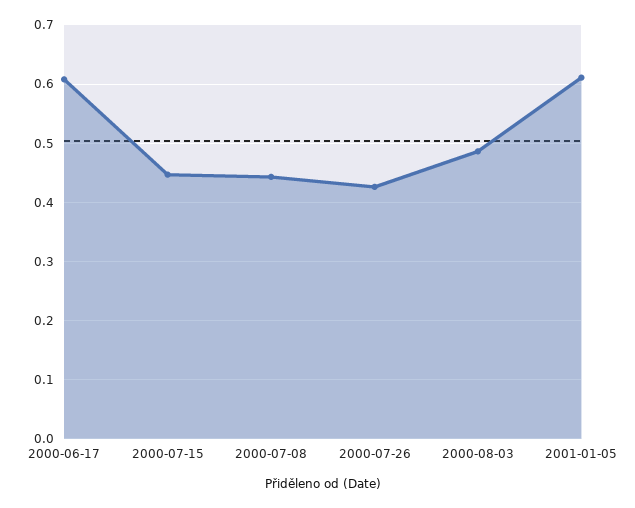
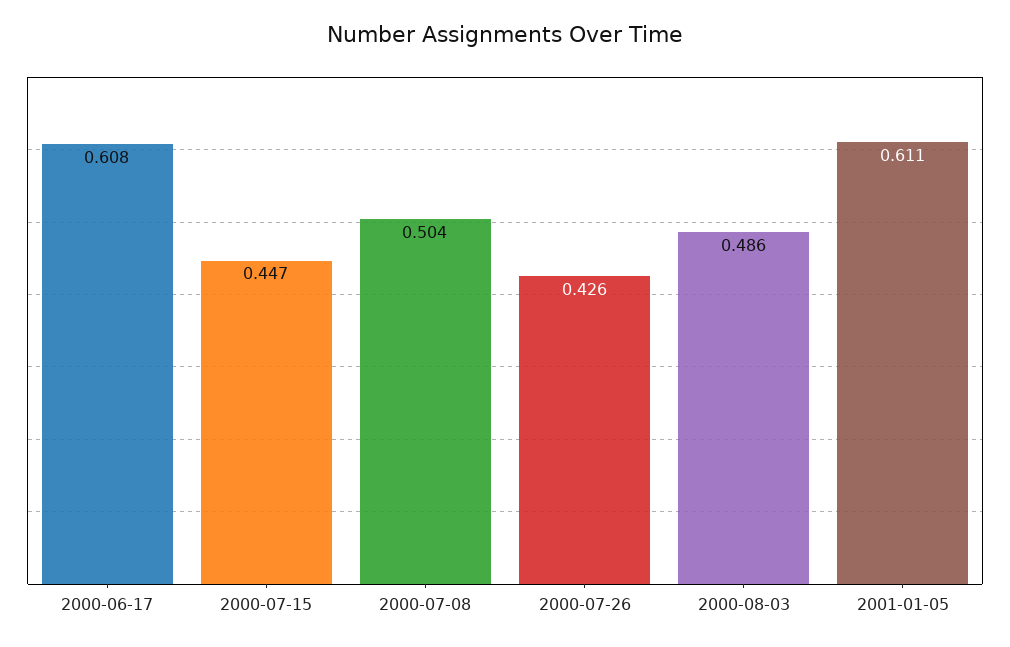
  {
    "2000-06-17": 0.608,
    "2000-07-15": 0.447,
-   "2000-07-08": 0.44,
+   "2000-07-08": 0.504,
    "2000-07-26": 0.426,
    "2000-08-03": 0.486,
    "2001-01-05": 0.611
  }

